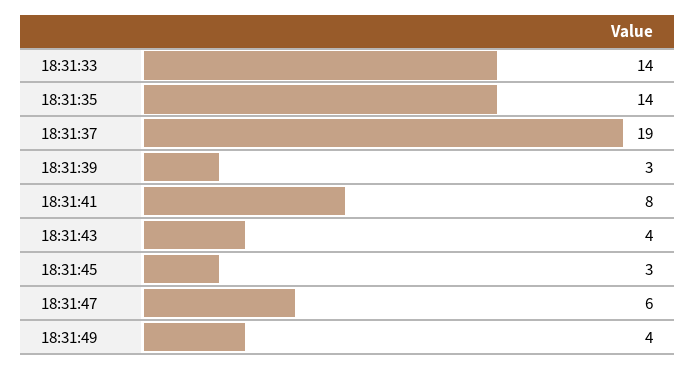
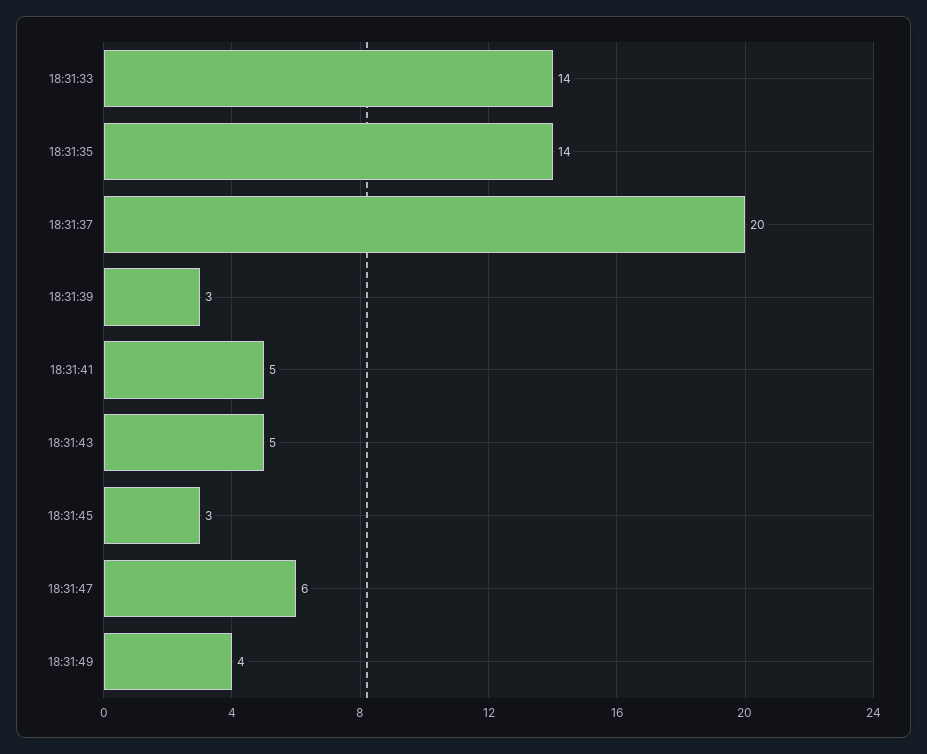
  {
    "18:31:33": 14,
    "18:31:35": 14,
-   "18:31:37": 19,
+   "18:31:37": 20,
    "18:31:39": 3,
-   "18:31:41": 8,
+   "18:31:41": 5,
-   "18:31:43": 4,
+   "18:31:43": 5,
    "18:31:45": 3,
    "18:31:47": 6,
    "18:31:49": 4
  }

